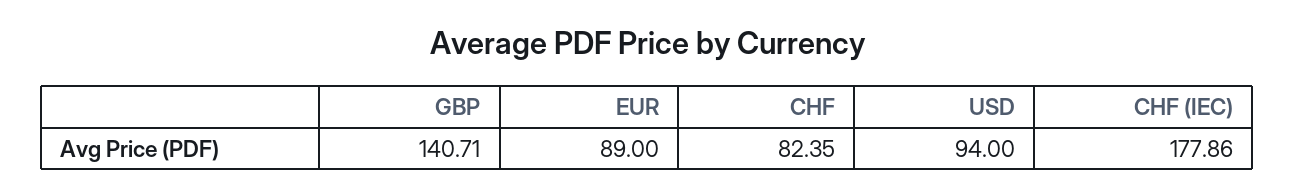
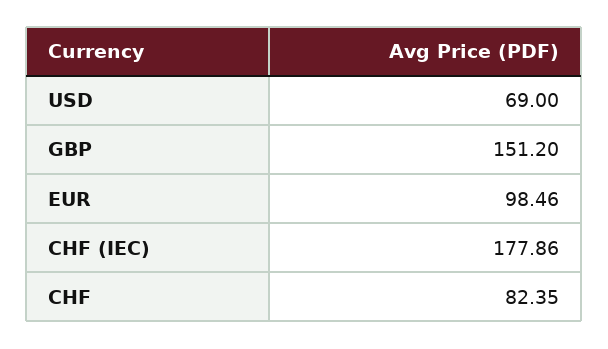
  {
-   "GBP": 140.71,
+   "GBP": 151.2,
-   "EUR": 89,
+   "EUR": 98.46,
    "CHF": 82.35,
-   "USD": 94,
+   "USD": 69,
    "CHF (IEC)": 177.86
  }

